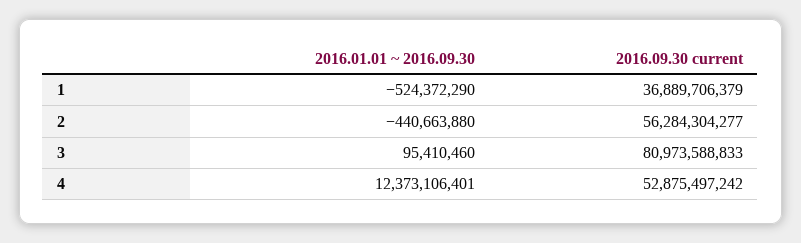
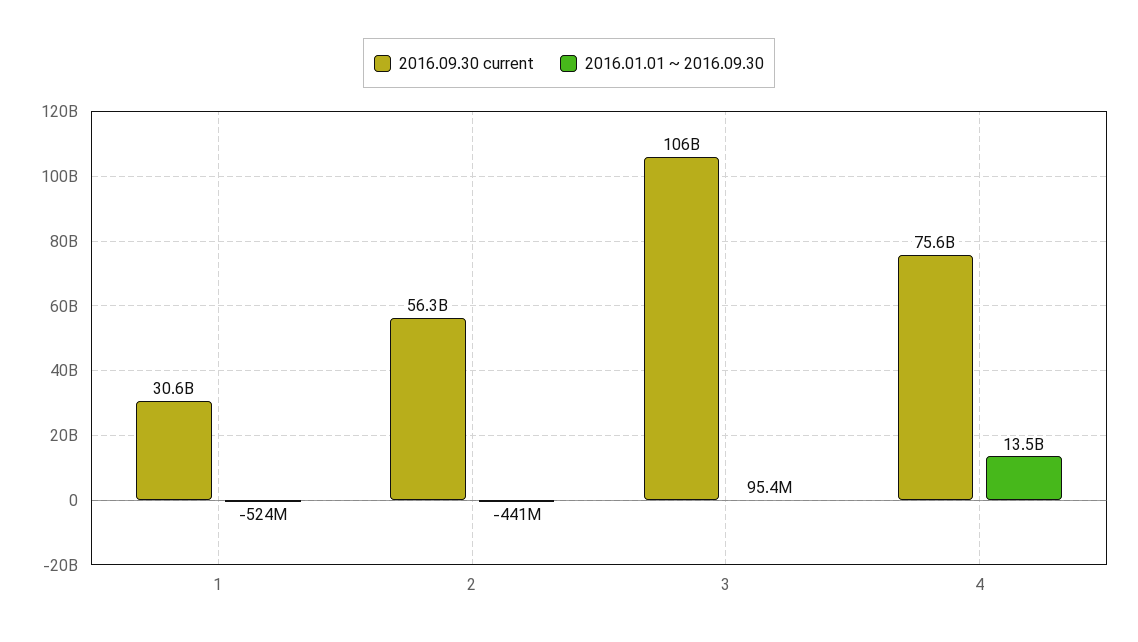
  {
    "2016.01.01 ~ 2016.09.30": {
      "1": -524372290,
      "2": -440663880,
      "3": 95410460,
-     "4": 12373106401
+     "4": 13500000000
    },
    "2016.09.30 current": {
-     "1": 36889706379,
+     "1": 30600000000,
      "2": 56284304277,
-     "3": 80973588833,
+     "3": 106000000000,
-     "4": 52875497242
+     "4": 75600000000
    }
  }

